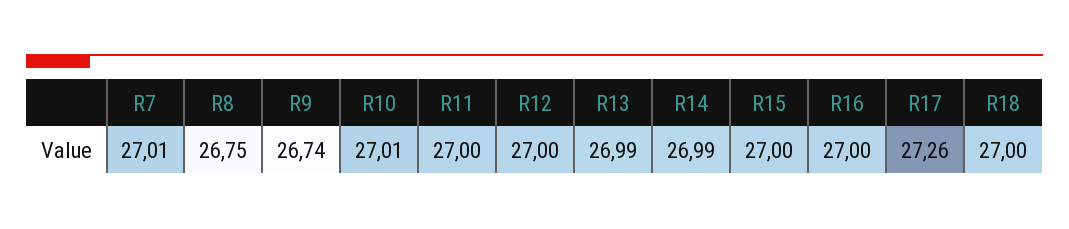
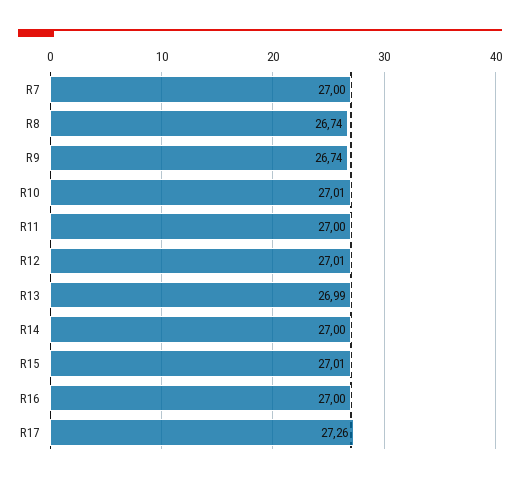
  {
-   "R7": 27.01,
+   "R7": 27,
-   "R8": 26.75,
+   "R8": 26.74,
    "R9": 26.74,
    "R10": 27.01,
    "R11": 27,
-   "R12": 27,
+   "R12": 27.01,
    "R13": 26.99,
-   "R14": 26.99,
+   "R14": 27,
-   "R15": 27,
+   "R15": 27.01,
    "R16": 27,
-   "R17": 27.26,
+   "R17": 27.26
-   "R18": 27
  }

